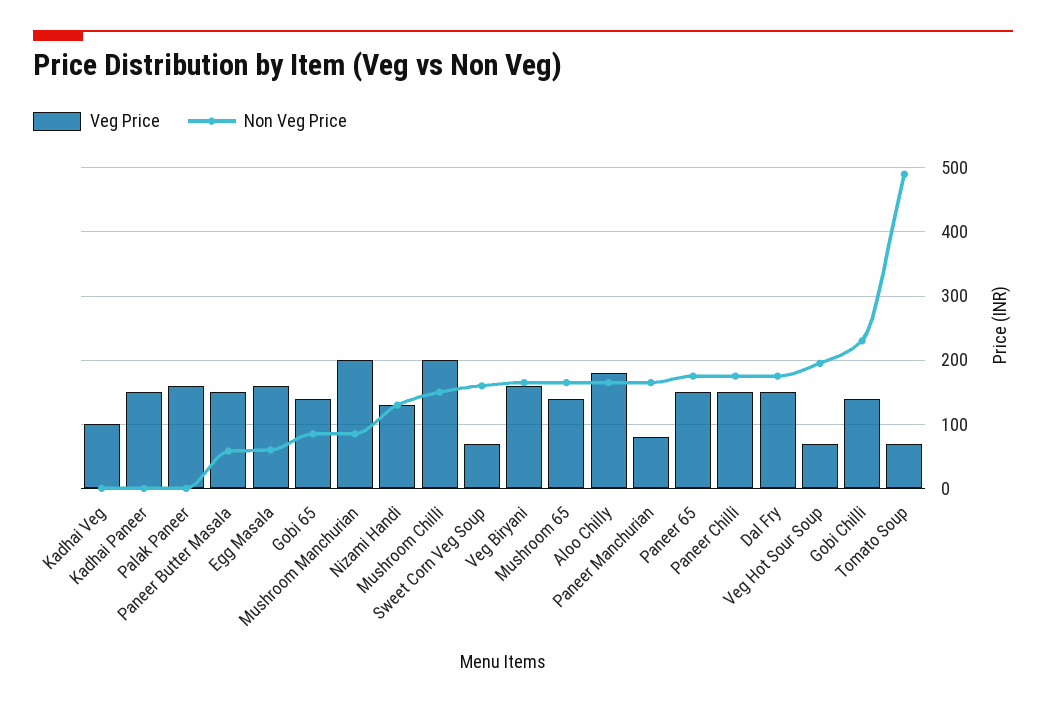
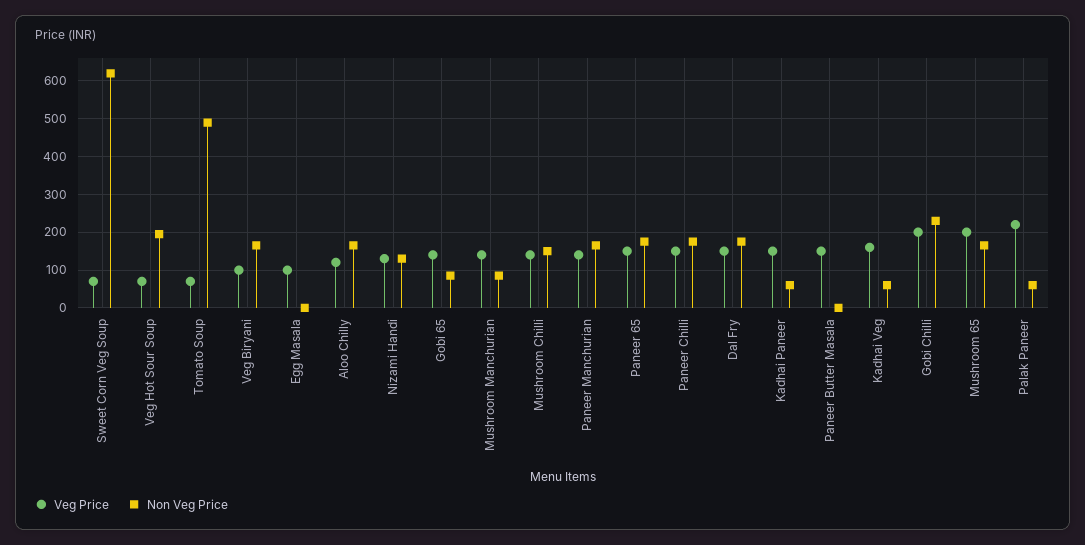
  {
    "Veg Price": {
-     "Kadhai Veg": 100,
+     "Kadhai Veg": 160,
      "Kadhai Paneer": 150,
-     "Palak Paneer": 160,
+     "Palak Paneer": 220,
      "Paneer Butter Masala": 150,
-     "Egg Masala": 160,
+     "Egg Masala": 100,
      "Gobi 65": 140,
-     "Mushroom Manchurian": 200,
+     "Mushroom Manchurian": 140,
      "Nizami Handi": 130,
-     "Mushroom Chilli": 200,
+     "Mushroom Chilli": 140,
      "Sweet Corn Veg Soup": 70,
-     "Veg Biryani": 160,
+     "Veg Biryani": 100,
-     "Mushroom 65": 140,
+     "Mushroom 65": 200,
-     "Aloo Chilly": 180,
+     "Aloo Chilly": 120,
-     "Paneer Manchurian": 80,
+     "Paneer Manchurian": 140,
      "Paneer 65": 150,
      "Paneer Chilli": 150,
      "Dal Fry": 150,
      "Veg Hot Sour Soup": 70,
-     "Gobi Chilli": 140,
+     "Gobi Chilli": 200,
      "Tomato Soup": 70
    },
    "Non Veg Price": {
-     "Kadhai Veg": 0,
+     "Kadhai Veg": 60,
-     "Kadhai Paneer": 0,
+     "Kadhai Paneer": 60,
-     "Palak Paneer": 0,
+     "Palak Paneer": 60,
-     "Paneer Butter Masala": 60,
+     "Paneer Butter Masala": 0,
-     "Egg Masala": 60,
+     "Egg Masala": 0,
      "Gobi 65": 90,
      "Mushroom Manchurian": 90,
      "Nizami Handi": 130,
      "Mushroom Chilli": 150,
-     "Sweet Corn Veg Soup": 160,
+     "Sweet Corn Veg Soup": 620,
      "Veg Biryani": 170,
      "Mushroom 65": 170,
      "Aloo Chilly": 170,
      "Paneer Manchurian": 170,
      "Paneer 65": 180,
      "Paneer Chilli": 180,
      "Dal Fry": 180,
      "Veg Hot Sour Soup": 200,
      "Gobi Chilli": 230,
      "Tomato Soup": 490
    }
  }

